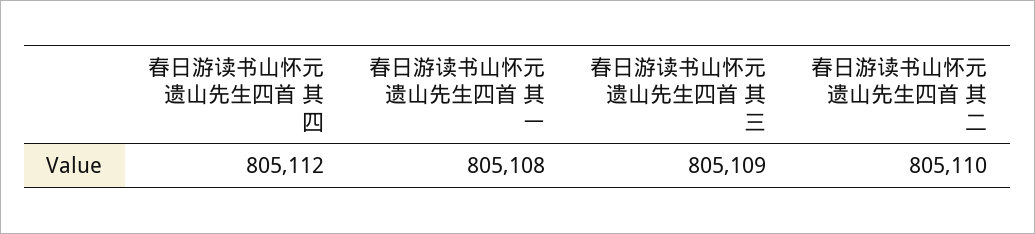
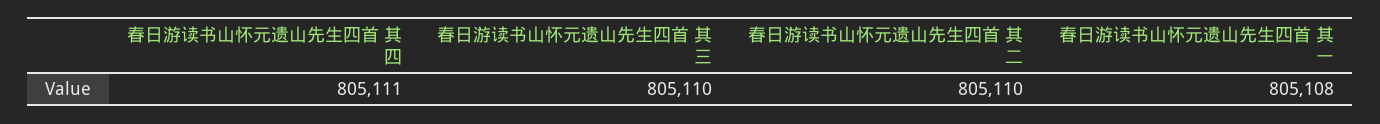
  {
-   "春日游读书山怀元遗山先生四首 其四": 805112,
+   "春日游读书山怀元遗山先生四首 其四": 805111,
    "春日游读书山怀元遗山先生四首 其一": 805108,
-   "春日游读书山怀元遗山先生四首 其三": 805109,
+   "春日游读书山怀元遗山先生四首 其三": 805110,
    "春日游读书山怀元遗山先生四首 其二": 805110
  }

